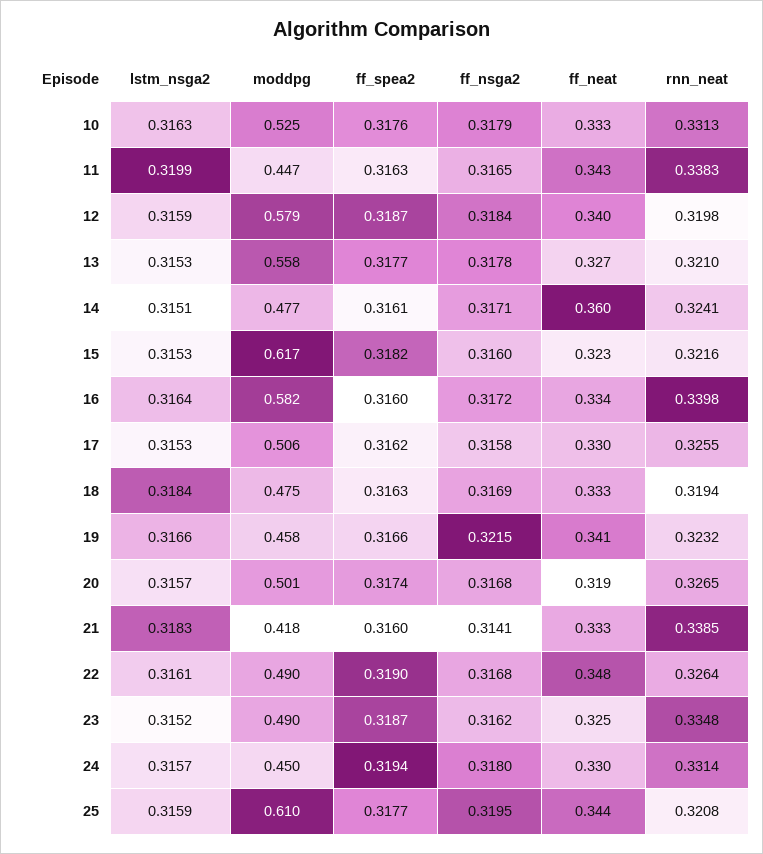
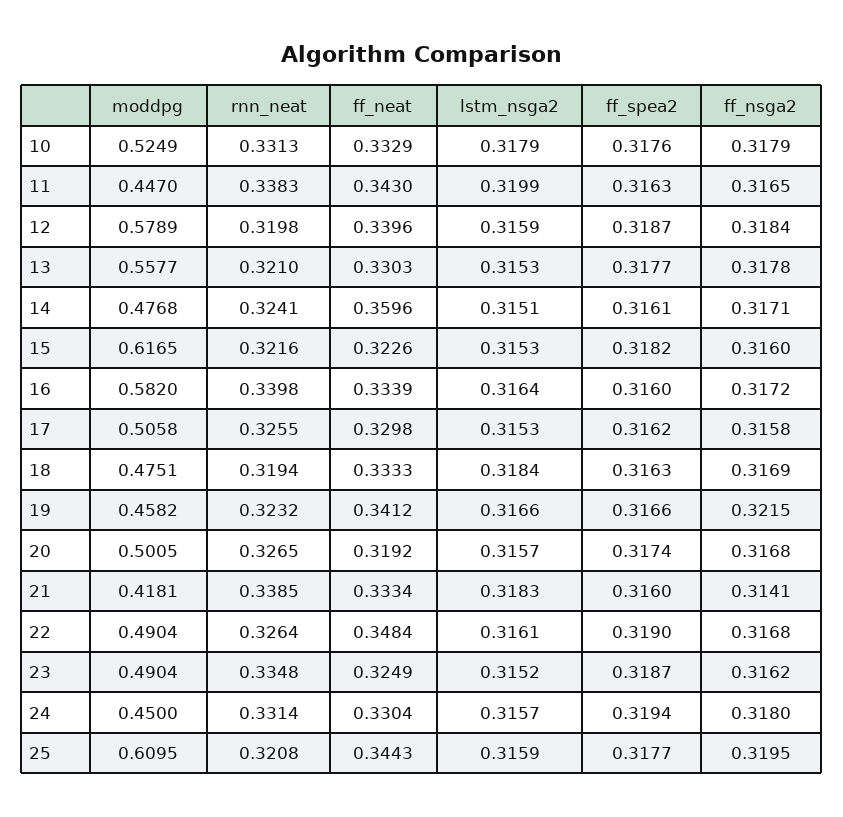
  {
    "lstm_nsga2": {
-     "10": 0.3163,
+     "10": 0.3179,
      "11": 0.3199,
      "12": 0.3159,
      "13": 0.3153,
      "14": 0.3151,
      "15": 0.3153,
      "16": 0.3164,
      "17": 0.3153,
      "18": 0.3184,
      "19": 0.3166,
      "20": 0.3157,
      "21": 0.3183,
      "22": 0.3161,
      "23": 0.3152,
      "24": 0.3157,
      "25": 0.3159
    },
    "moddpg": {
      "10": 0.5249,
      "11": 0.447,
      "12": 0.5789,
      "13": 0.5577,
      "14": 0.4768,
      "15": 0.6165,
      "16": 0.582,
      "17": 0.5058,
      "18": 0.4751,
      "19": 0.4582,
      "20": 0.5005,
      "21": 0.4181,
      "22": 0.4904,
      "23": 0.4904,
      "24": 0.45,
      "25": 0.6095
    },
    "ff_spea2": {
      "10": 0.3176,
      "11": 0.3163,
      "12": 0.3187,
      "13": 0.3177,
      "14": 0.3161,
      "15": 0.3182,
      "16": 0.316,
      "17": 0.3162,
      "18": 0.3163,
      "19": 0.3166,
      "20": 0.3174,
      "21": 0.316,
      "22": 0.319,
      "23": 0.3187,
      "24": 0.3194,
      "25": 0.3177
    },
    "ff_nsga2": {
      "10": 0.3179,
      "11": 0.3165,
      "12": 0.3184,
      "13": 0.3178,
      "14": 0.3171,
      "15": 0.316,
      "16": 0.3172,
      "17": 0.3158,
      "18": 0.3169,
      "19": 0.3215,
      "20": 0.3168,
      "21": 0.3141,
      "22": 0.3168,
      "23": 0.3162,
      "24": 0.318,
      "25": 0.3195
    },
    "ff_neat": {
      "10": 0.3329,
      "11": 0.343,
      "12": 0.3396,
-     "13": 0.327,
+     "13": 0.3303,
      "14": 0.3596,
      "15": 0.3226,
      "16": 0.3339,
      "17": 0.3298,
      "18": 0.3333,
      "19": 0.3412,
      "20": 0.3192,
      "21": 0.3334,
      "22": 0.3484,
      "23": 0.3249,
      "24": 0.3304,
      "25": 0.3443
    },
    "rnn_neat": {
      "10": 0.3313,
      "11": 0.3383,
      "12": 0.3198,
      "13": 0.321,
      "14": 0.3241,
      "15": 0.3216,
      "16": 0.3398,
      "17": 0.3255,
      "18": 0.3194,
      "19": 0.3232,
      "20": 0.3265,
      "21": 0.3385,
      "22": 0.3264,
      "23": 0.3348,
      "24": 0.3314,
      "25": 0.3208
    }
  }

